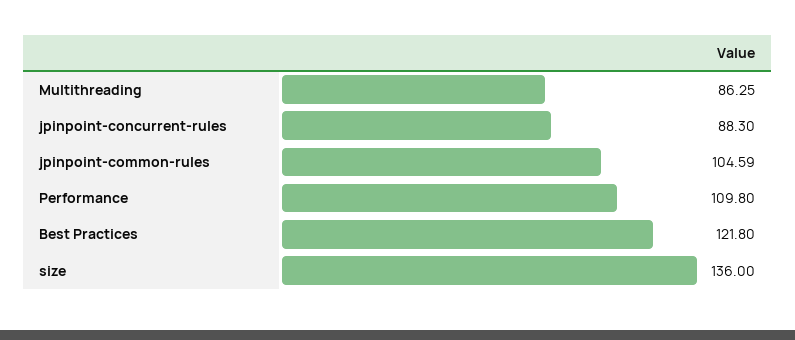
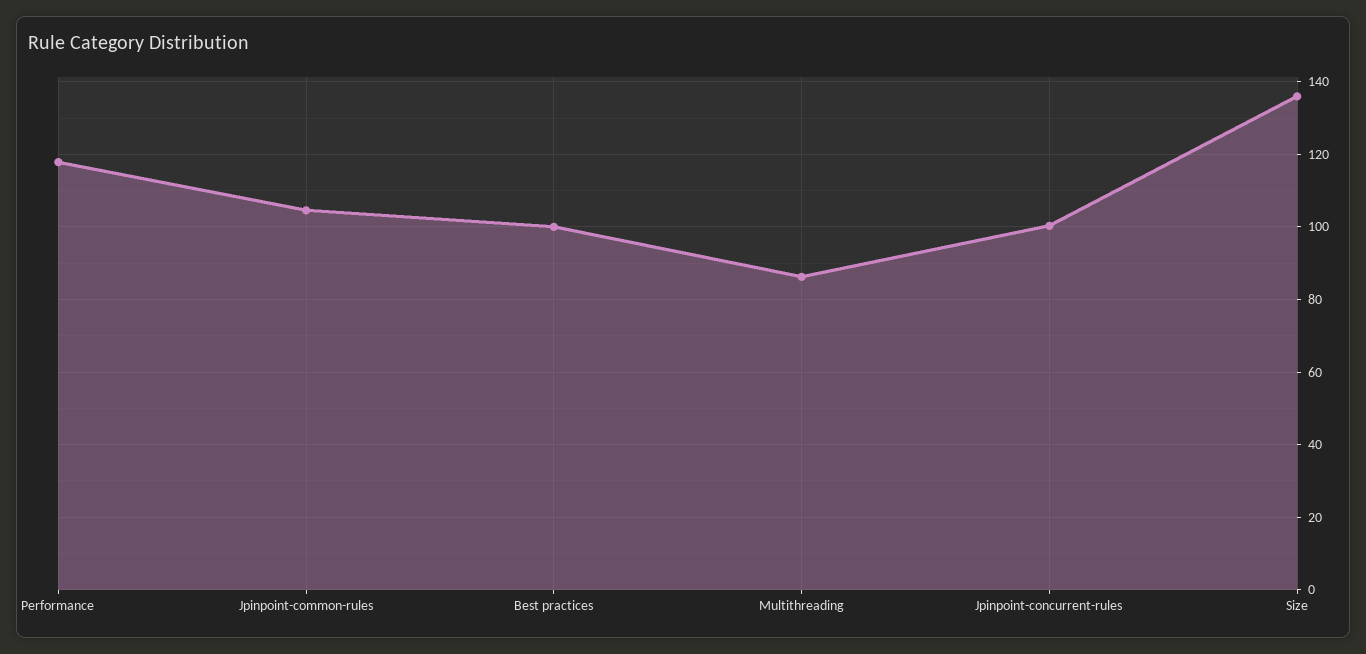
  {
    "Multithreading": 86.25,
-   "jpinpoint-concurrent-rules": 88.3,
+   "jpinpoint-concurrent-rules": 100,
    "jpinpoint-common-rules": 104.59,
-   "Performance": 109.8,
+   "Performance": 118,
-   "Best Practices": 121.8,
+   "Best Practices": 100,
    "size": 136
  }

